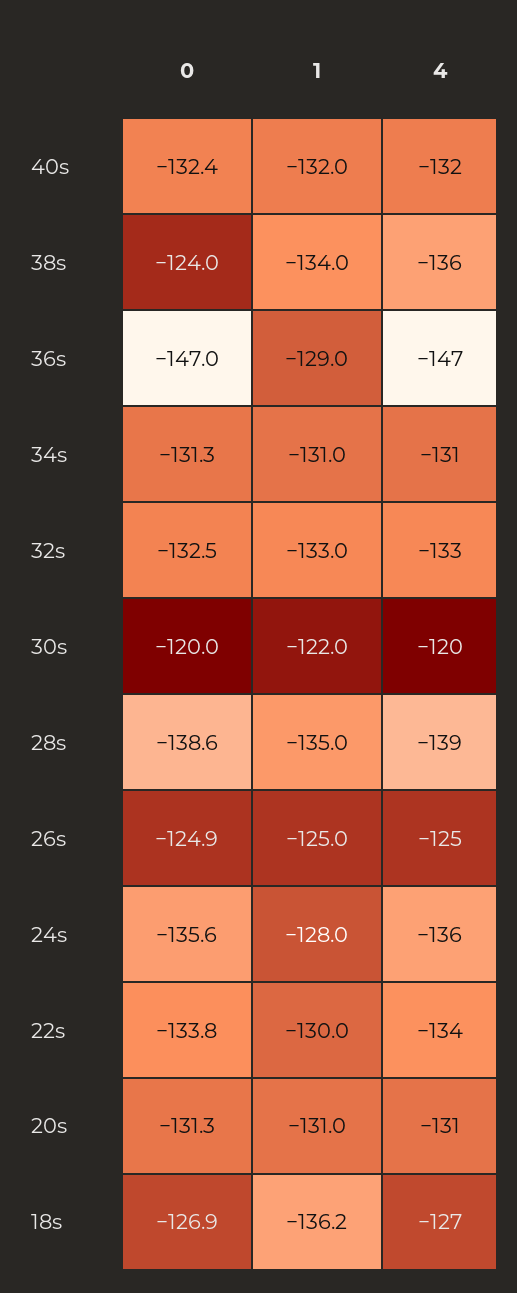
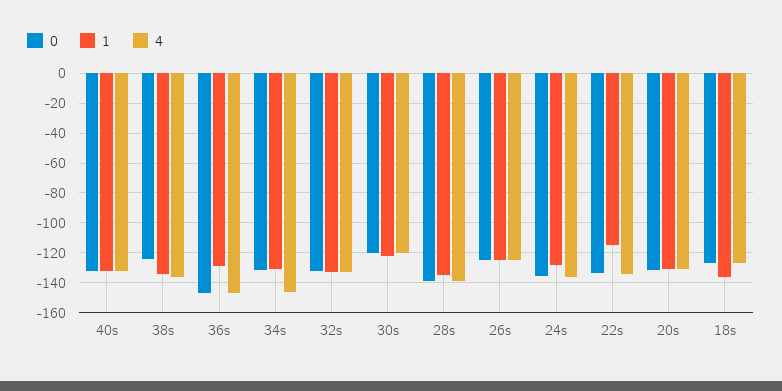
  {
    "0": {
      "40s": -132.4,
      "38s": -124,
      "36s": -147,
      "34s": -131.3,
      "32s": -132.5,
      "30s": -120,
      "28s": -138.6,
      "26s": -124.9,
      "24s": -135.6,
      "22s": -133.8,
      "20s": -131.3,
      "18s": -126.9
    },
    "1": {
      "40s": -132,
      "38s": -134,
      "36s": -129,
      "34s": -131,
      "32s": -133,
      "30s": -122,
      "28s": -135,
      "26s": -125,
      "24s": -128,
-     "22s": -130,
+     "22s": -115,
      "20s": -131,
      "18s": -136.2
    },
    "4": {
      "40s": -132,
      "38s": -136,
      "36s": -147,
-     "34s": -131,
+     "34s": -145,
      "32s": -133,
      "30s": -120,
      "28s": -139,
      "26s": -125,
      "24s": -136,
      "22s": -134,
      "20s": -131,
      "18s": -127
    }
  }

